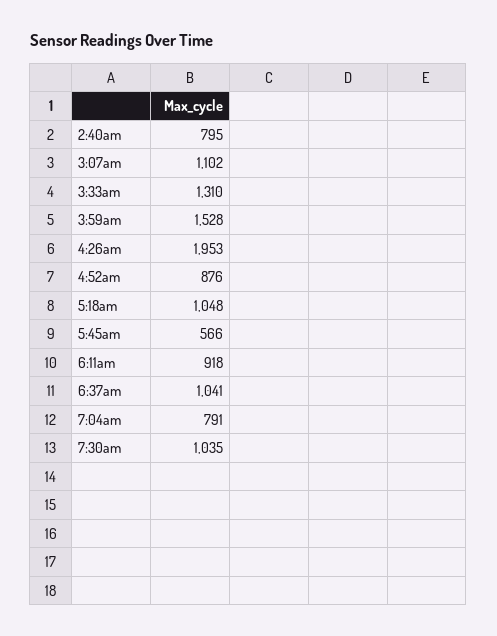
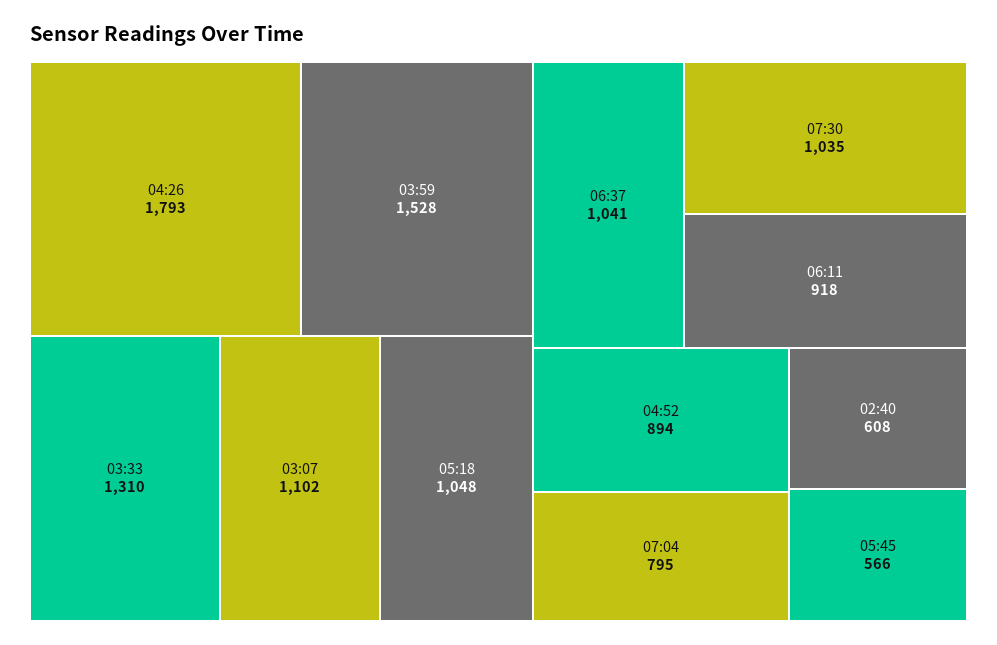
  {
-   "2:40am": 795,
+   "2:40am": 608,
    "3:07am": 1102,
    "3:33am": 1310,
    "3:59am": 1528,
-   "4:26am": 1953,
+   "4:26am": 1793,
-   "4:52am": 876,
+   "4:52am": 894,
    "5:18am": 1048,
    "5:45am": 566,
    "6:11am": 918,
    "6:37am": 1041,
-   "7:04am": 791,
+   "7:04am": 795,
    "7:30am": 1035
  }

